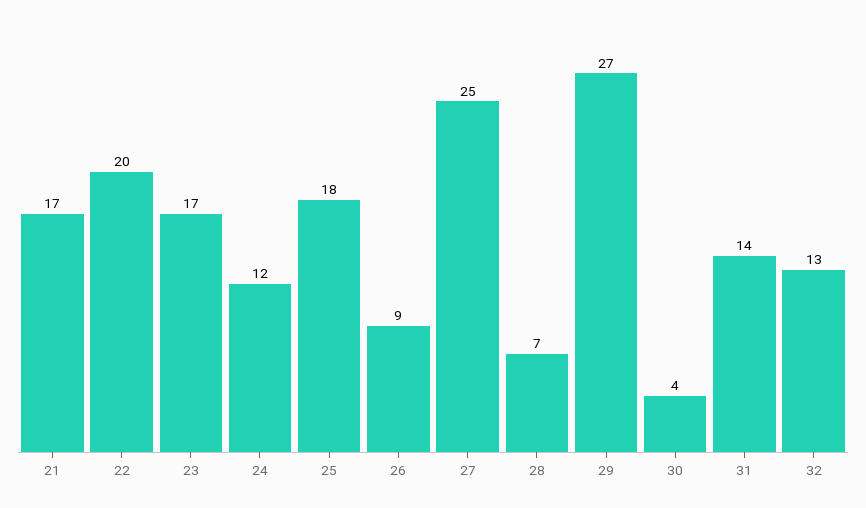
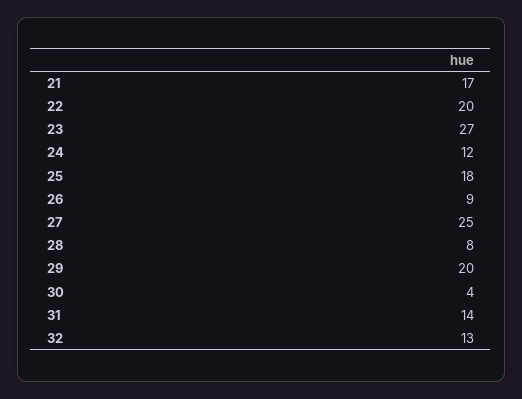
  {
    "21": 17,
    "22": 20,
-   "23": 17,
+   "23": 27,
    "24": 12,
    "25": 18,
    "26": 9,
    "27": 25,
-   "28": 7,
+   "28": 8,
-   "29": 27,
+   "29": 20,
    "30": 4,
    "31": 14,
    "32": 13
  }

